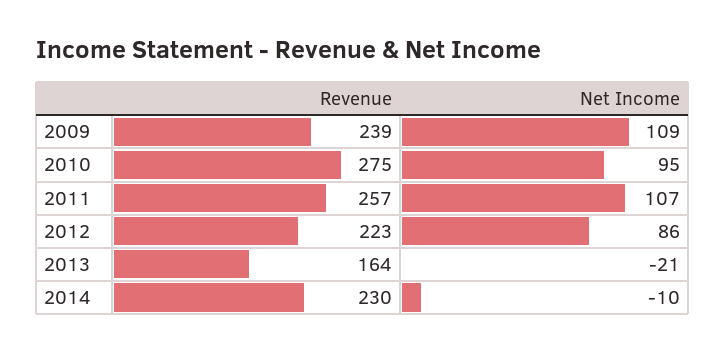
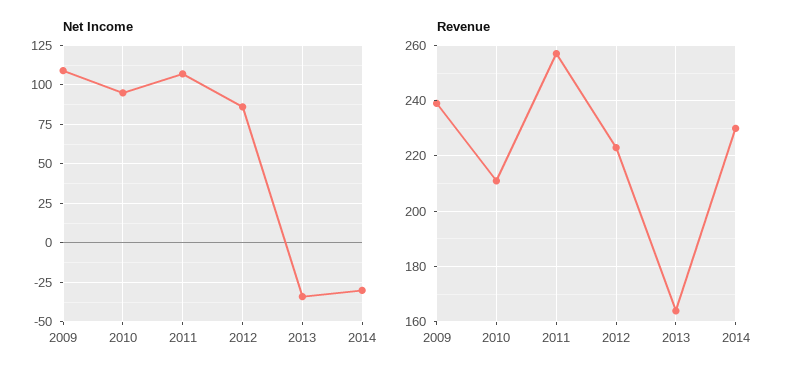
  {
    "Revenue": {
      "2009": 239,
-     "2010": 275,
+     "2010": 210,
      "2011": 257,
      "2012": 223,
      "2013": 164,
      "2014": 230
    },
    "Net Income": {
      "2009": 109,
      "2010": 95,
      "2011": 107,
      "2012": 86,
-     "2013": -21,
+     "2013": -35,
-     "2014": -10
+     "2014": -30
    }
  }

